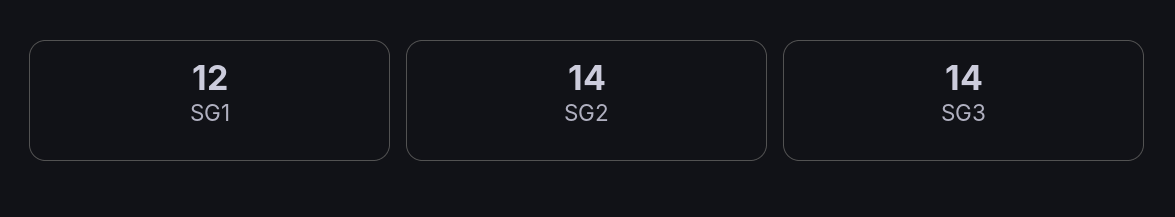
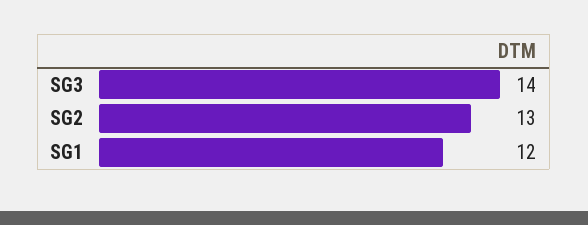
  {
    "SG1": 12,
-   "SG2": 14,
+   "SG2": 13,
    "SG3": 14
  }

